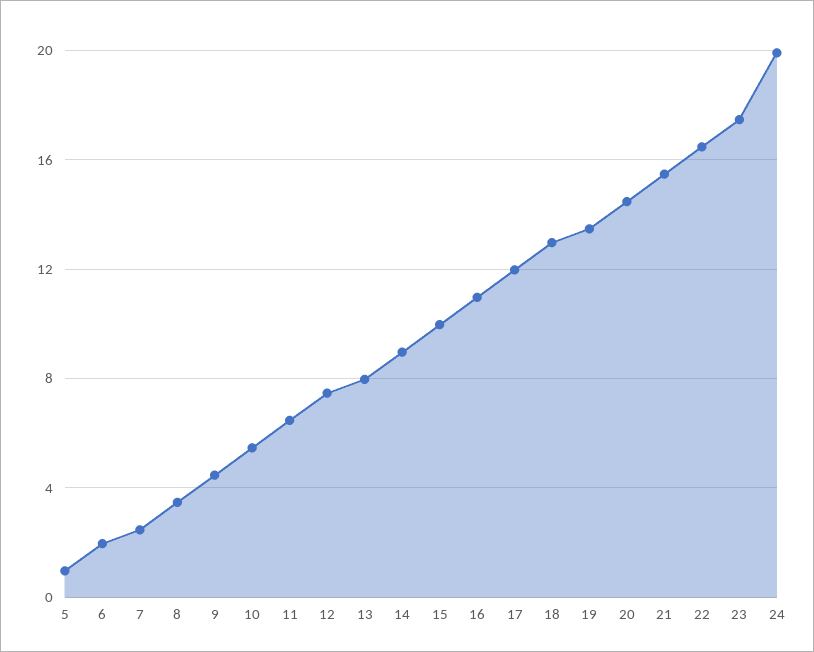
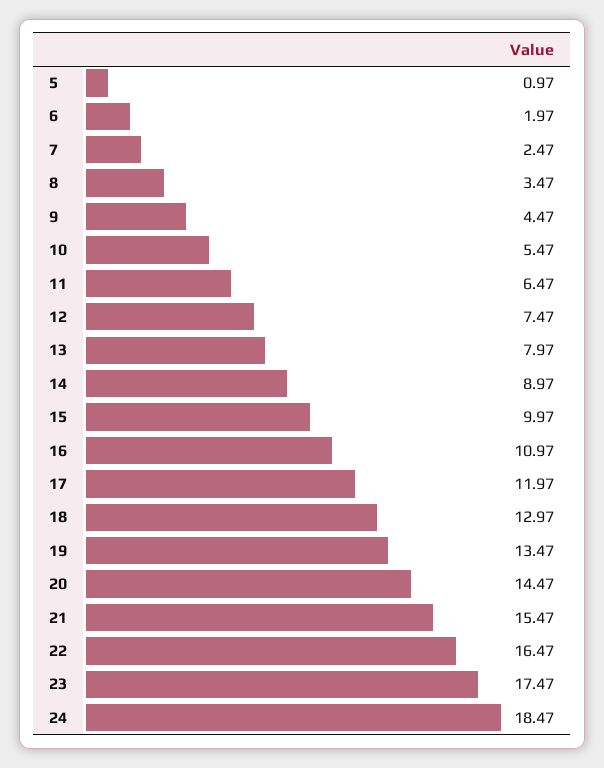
  {
    "5": 0.97,
    "6": 1.97,
    "7": 2.47,
    "8": 3.47,
    "9": 4.47,
    "10": 5.47,
    "11": 6.47,
    "12": 7.47,
    "13": 7.97,
    "14": 8.97,
    "15": 9.97,
    "16": 10.97,
    "17": 11.97,
    "18": 12.97,
    "19": 13.47,
    "20": 14.47,
    "21": 15.47,
    "22": 16.47,
    "23": 17.47,
-   "24": 20
+   "24": 18.47
  }

